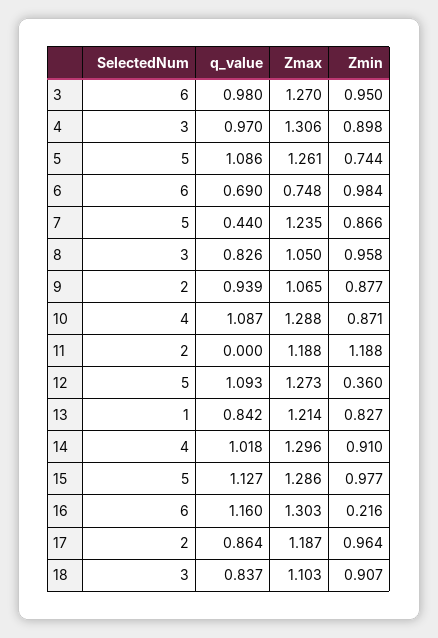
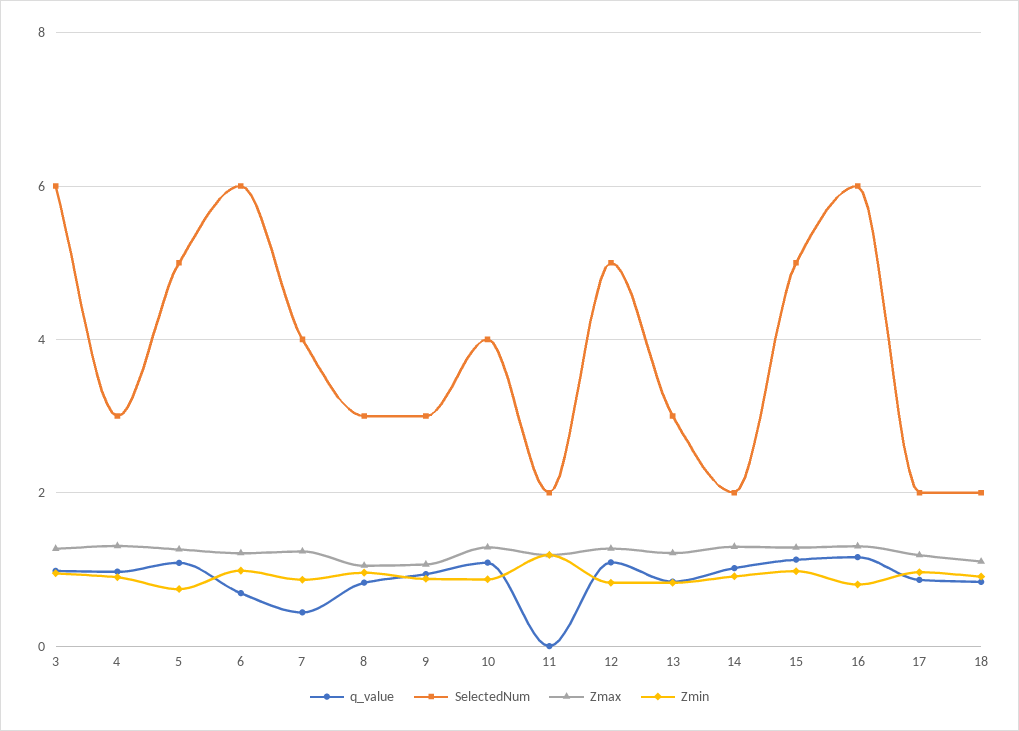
  {
    "SelectedNum": {
      "3": 6,
      "4": 3,
      "5": 5,
      "6": 6,
-     "7": 5,
+     "7": 4,
      "8": 3,
-     "9": 2,
+     "9": 3,
      "10": 4,
      "11": 2,
      "12": 5,
-     "13": 1,
+     "13": 3,
-     "14": 4,
+     "14": 2,
      "15": 5,
      "16": 6,
      "17": 2,
-     "18": 3
+     "18": 2
    },
    "q_value": {
      "3": 0.98,
      "4": 0.97,
      "5": 1.086,
      "6": 0.69,
      "7": 0.44,
      "8": 0.826,
      "9": 0.939,
      "10": 1.087,
      "11": 0,
      "12": 1.093,
      "13": 0.842,
      "14": 1.018,
      "15": 1.127,
      "16": 1.16,
      "17": 0.864,
      "18": 0.837
    },
    "Zmax": {
      "3": 1.27,
      "4": 1.306,
      "5": 1.261,
-     "6": 0.748,
+     "6": 1.2,
      "7": 1.235,
      "8": 1.05,
      "9": 1.065,
      "10": 1.288,
      "11": 1.188,
      "12": 1.273,
      "13": 1.214,
      "14": 1.296,
      "15": 1.286,
      "16": 1.303,
      "17": 1.187,
      "18": 1.103
    },
    "Zmin": {
      "3": 0.95,
      "4": 0.898,
      "5": 0.744,
      "6": 0.984,
      "7": 0.866,
      "8": 0.958,
      "9": 0.877,
      "10": 0.871,
      "11": 1.188,
-     "12": 0.36,
+     "12": 0.8,
      "13": 0.827,
      "14": 0.91,
      "15": 0.977,
-     "16": 0.216,
+     "16": 0.8,
      "17": 0.964,
      "18": 0.907
    }
  }

